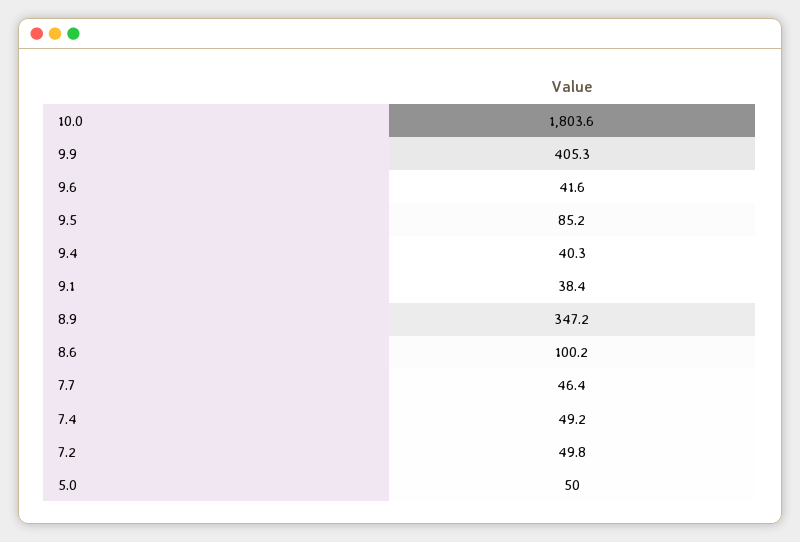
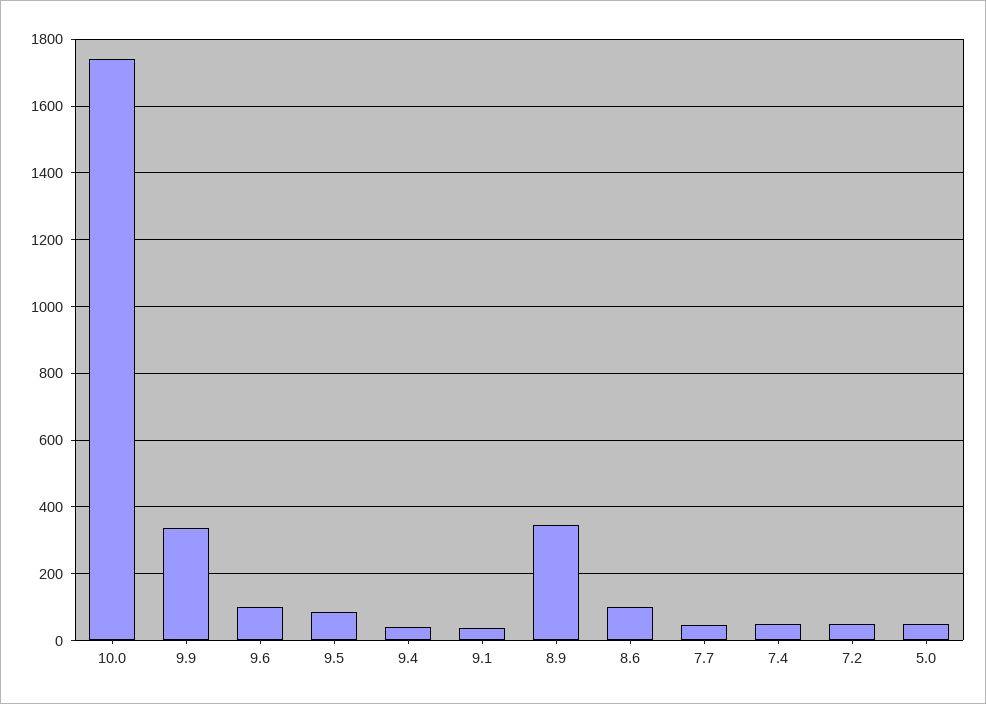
  {
-   "10.0": 1803.6,
+   "10.0": 1740,
-   "9.9": 405.3,
+   "9.9": 340,
-   "9.6": 41.6,
+   "9.6": 100,
    "9.5": 85.2,
    "9.4": 40.3,
    "9.1": 38.4,
    "8.9": 347.2,
    "8.6": 100.2,
    "7.7": 46.4,
    "7.4": 49.2,
    "7.2": 49.8,
    "5.0": 50
  }

